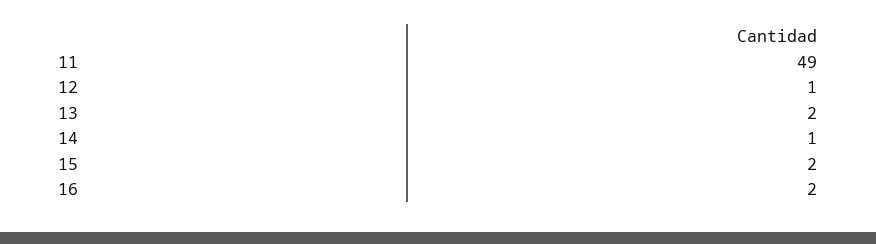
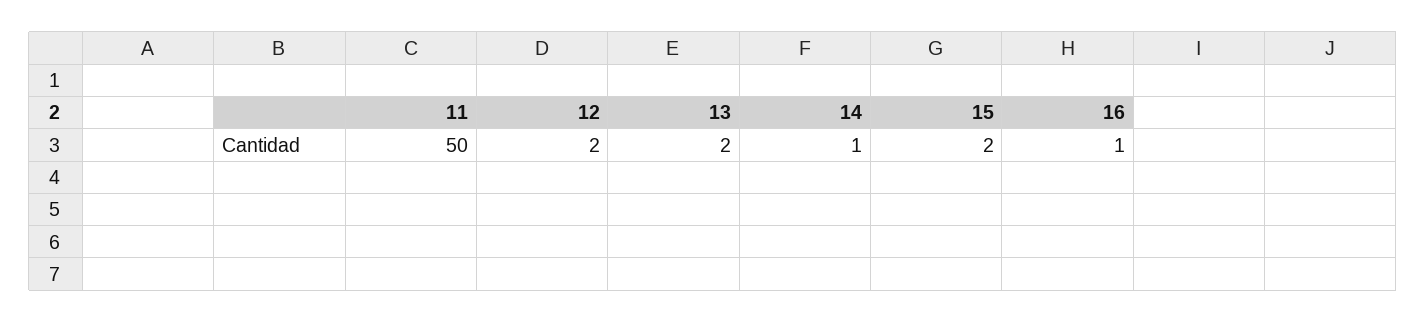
  {
-   "11": 49,
+   "11": 50,
-   "12": 1,
+   "12": 2,
    "13": 2,
    "14": 1,
    "15": 2,
-   "16": 2
+   "16": 1
  }

